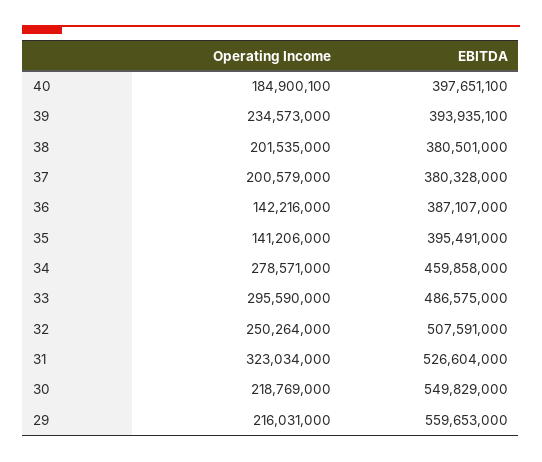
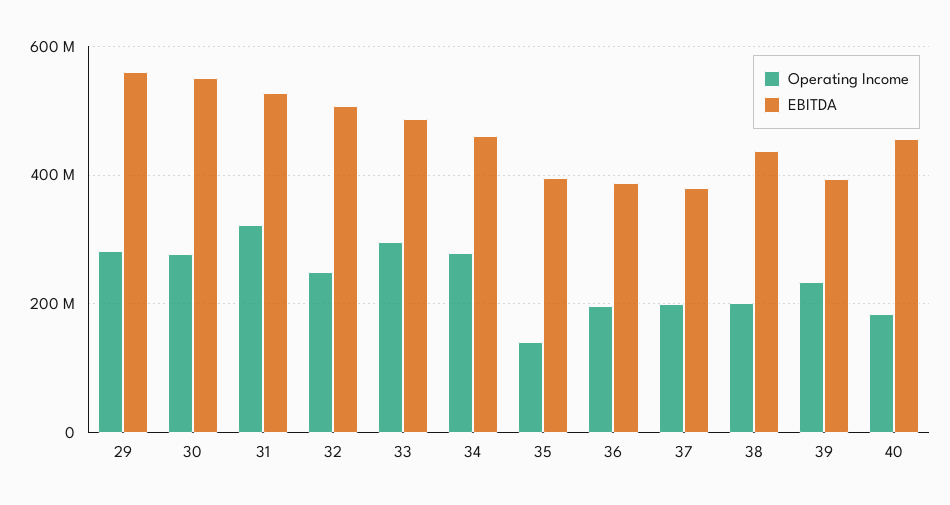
  {
    "Operating Income": {
      "40": 184900100,
      "39": 234573000,
      "38": 201535000,
      "37": 200579000,
-     "36": 142216000,
+     "36": 200000000,
      "35": 141206000,
      "34": 278571000,
      "33": 295590000,
      "32": 250264000,
      "31": 323034000,
-     "30": 218769000,
+     "30": 280000000,
-     "29": 216031000
+     "29": 280000000
    },
    "EBITDA": {
-     "40": 397651100,
+     "40": 460000000,
      "39": 393935100,
-     "38": 380501000,
+     "38": 440000000,
      "37": 380328000,
      "36": 387107000,
      "35": 395491000,
      "34": 459858000,
      "33": 486575000,
      "32": 507591000,
      "31": 526604000,
      "30": 549829000,
      "29": 559653000
    }
  }

